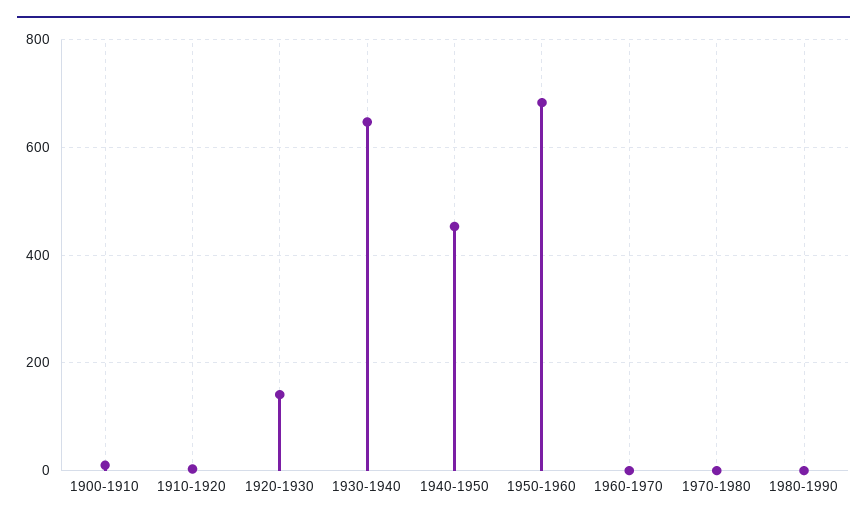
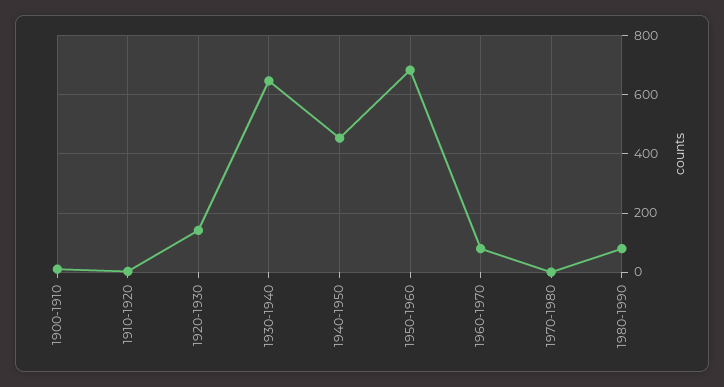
  {
    "1900-1910": 20,
    "1910-1920": 0,
    "1920-1930": 140,
    "1930-1940": 640,
    "1940-1950": 460,
    "1950-1960": 680,
-   "1960-1970": 0,
+   "1960-1970": 75,
    "1970-1980": 0,
-   "1980-1990": 0
+   "1980-1990": 75
  }

